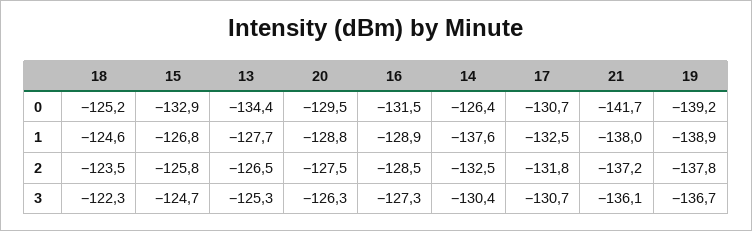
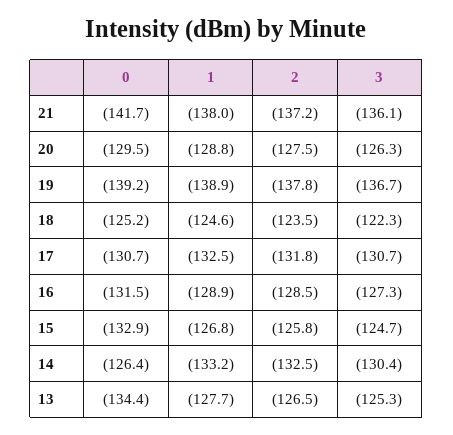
  {
    "18": {
      "0": -125.2,
      "1": -124.6,
      "2": -123.5,
      "3": -122.3
    },
    "15": {
      "0": -132.9,
      "1": -126.8,
      "2": -125.8,
      "3": -124.7
    },
    "13": {
      "0": -134.4,
      "1": -127.7,
      "2": -126.5,
      "3": -125.3
    },
    "20": {
      "0": -129.5,
      "1": -128.8,
      "2": -127.5,
      "3": -126.3
    },
    "16": {
      "0": -131.5,
      "1": -128.9,
      "2": -128.5,
      "3": -127.3
    },
    "14": {
      "0": -126.4,
-     "1": -137.6,
+     "1": -133.2,
      "2": -132.5,
      "3": -130.4
    },
    "17": {
      "0": -130.7,
      "1": -132.5,
      "2": -131.8,
      "3": -130.7
    },
    "21": {
      "0": -141.7,
      "1": -138,
      "2": -137.2,
      "3": -136.1
    },
    "19": {
      "0": -139.2,
      "1": -138.9,
      "2": -137.8,
      "3": -136.7
    }
  }

